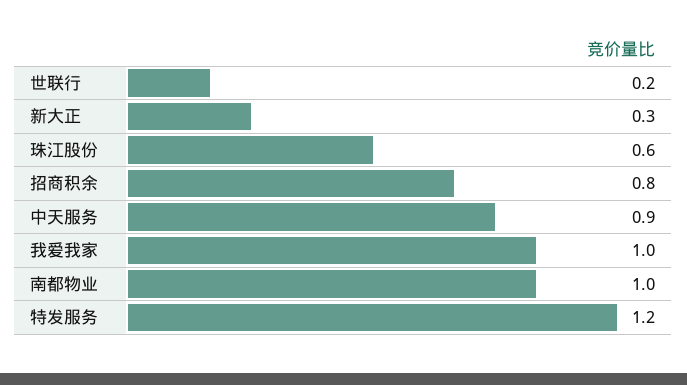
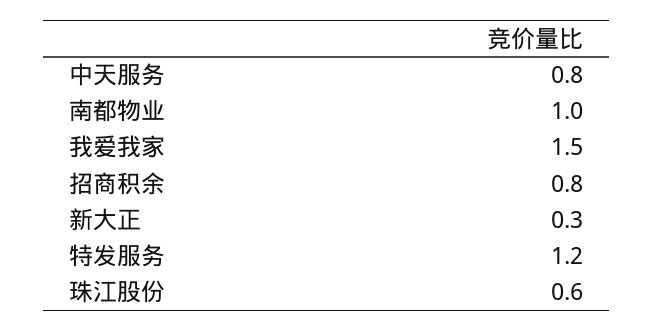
  {
-   "世联行": 0.2,
    "新大正": 0.3,
    "珠江股份": 0.6,
    "招商积余": 0.8,
-   "中天服务": 0.9,
+   "中天服务": 0.8,
-   "我爱我家": 1,
+   "我爱我家": 1.5,
    "南都物业": 1,
    "特发服务": 1.2
  }

